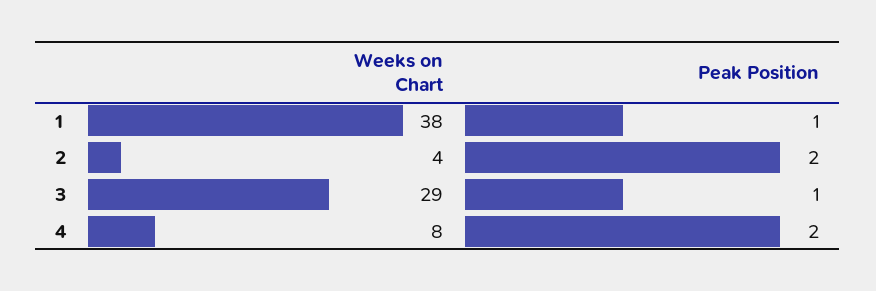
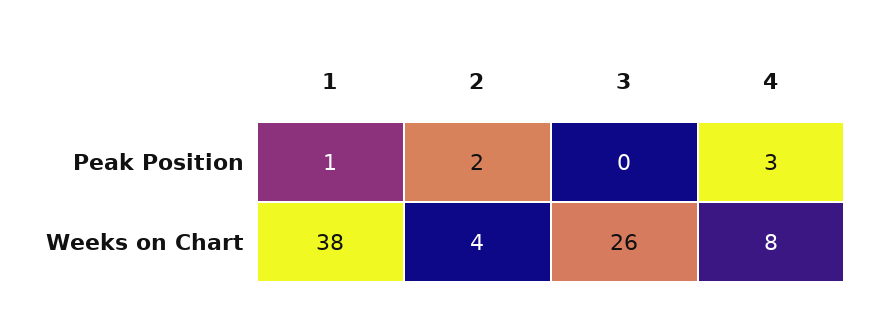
  {
    "Weeks on Chart": {
      "1": 38,
      "2": 4,
-     "3": 29,
+     "3": 26,
      "4": 8
    },
    "Peak Position": {
      "1": 1,
      "2": 2,
-     "3": 1,
+     "3": 0,
-     "4": 2
+     "4": 3
    }
  }

